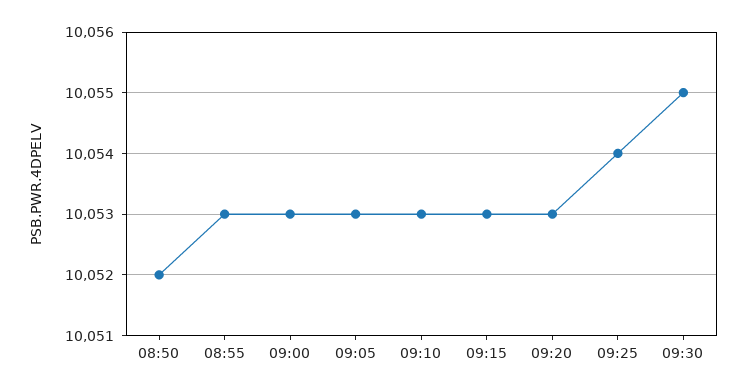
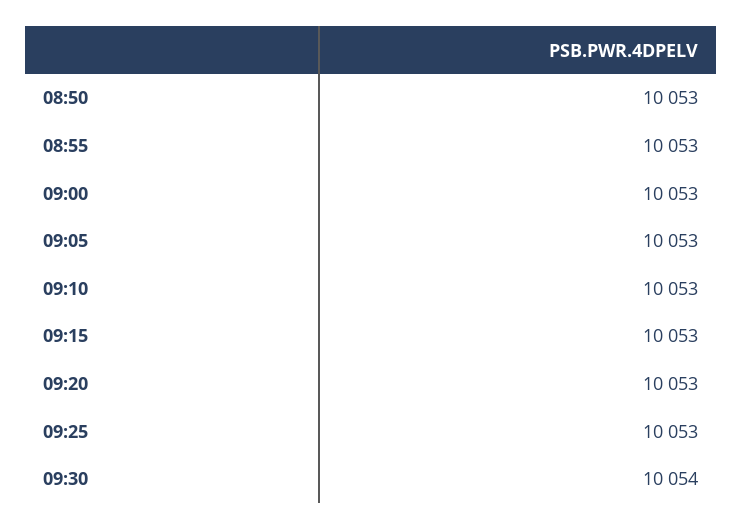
  {
-   "08:50": 10052,
+   "08:50": 10053,
    "08:55": 10053,
    "09:00": 10053,
    "09:05": 10053,
    "09:10": 10053,
    "09:15": 10053,
    "09:20": 10053,
-   "09:25": 10054,
+   "09:25": 10053,
-   "09:30": 10055
+   "09:30": 10054
  }

